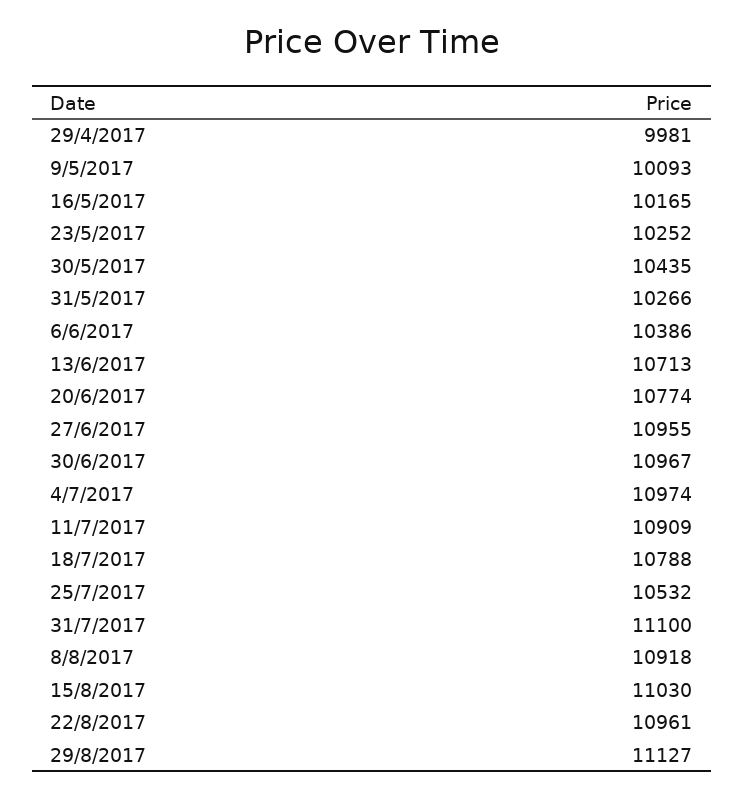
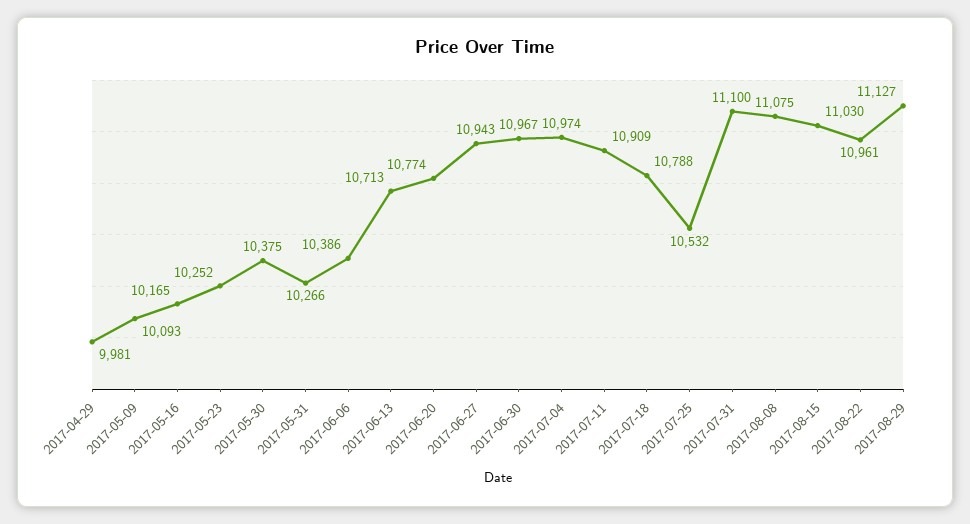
  {
    "29/4/2017": 9981,
    "9/5/2017": 10093,
    "16/5/2017": 10165,
    "23/5/2017": 10252,
-   "30/5/2017": 10435,
+   "30/5/2017": 10375,
    "31/5/2017": 10266,
    "6/6/2017": 10386,
    "13/6/2017": 10713,
    "20/6/2017": 10774,
-   "27/6/2017": 10955,
+   "27/6/2017": 10943,
    "30/6/2017": 10967,
    "4/7/2017": 10974,
    "11/7/2017": 10909,
    "18/7/2017": 10788,
    "25/7/2017": 10532,
    "31/7/2017": 11100,
-   "8/8/2017": 10918,
+   "8/8/2017": 11075,
    "15/8/2017": 11030,
    "22/8/2017": 10961,
    "29/8/2017": 11127
  }

